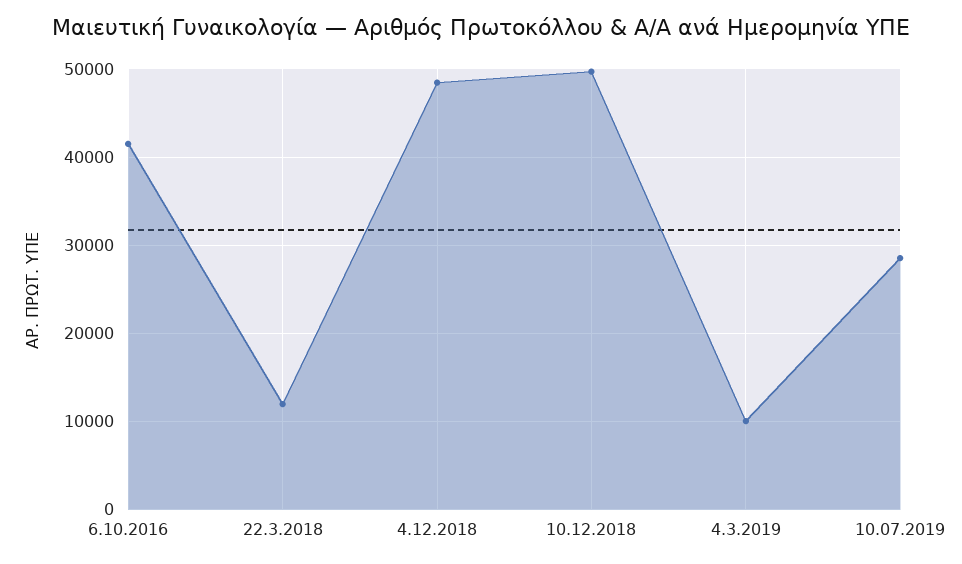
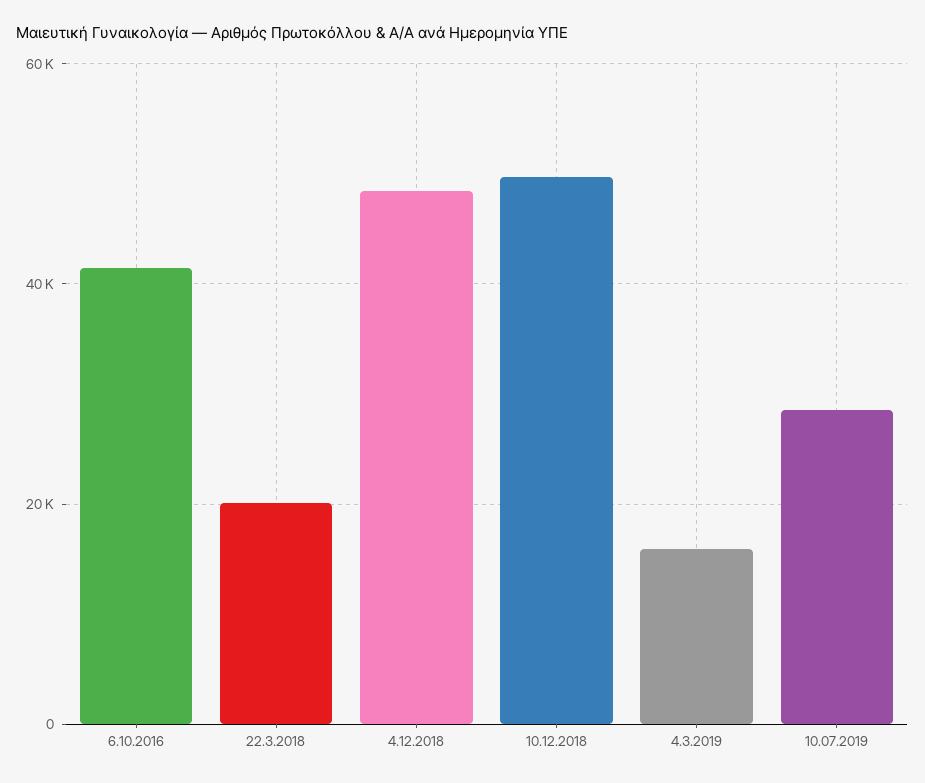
  {
    "6.10.2016": 41000,
-   "22.3.2018": 12000,
+   "22.3.2018": 20000,
    "4.12.2018": 48000,
    "10.12.2018": 50000,
-   "4.3.2019": 10000,
+   "4.3.2019": 16000,
    "10.07.2019": 29000
  }

